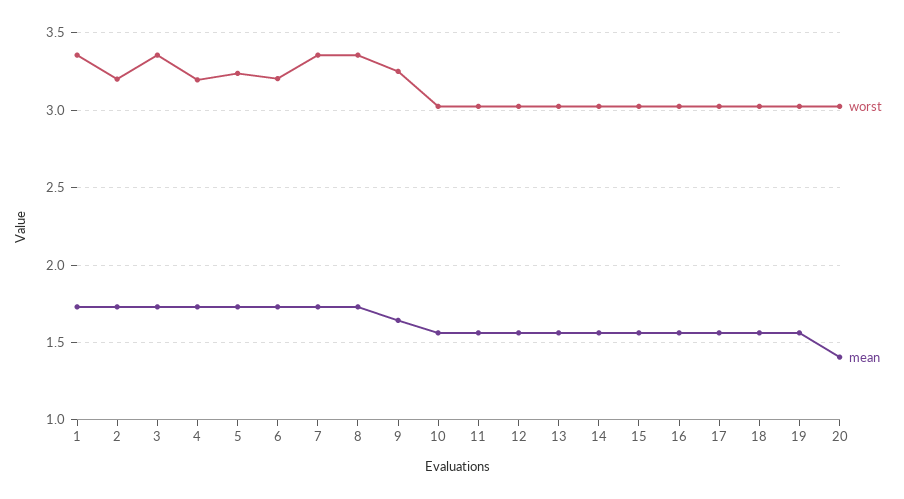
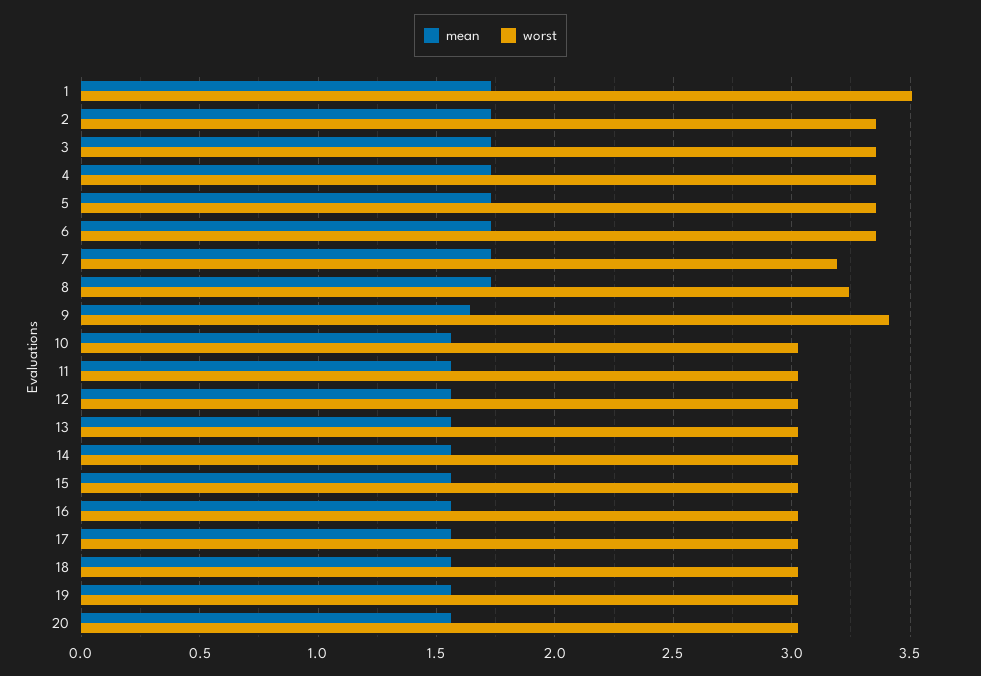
  {
    "worst": {
-     "1": 3.35,
+     "1": 3.5,
-     "2": 3.2,
+     "2": 3.35,
      "3": 3.35,
-     "4": 3.2,
+     "4": 3.35,
-     "5": 3.25,
+     "5": 3.35,
-     "6": 3.2,
+     "6": 3.35,
-     "7": 3.35,
+     "7": 3.2,
-     "8": 3.35,
+     "8": 3.25,
-     "9": 3.25,
+     "9": 3.4,
      "10": 3.05,
      "11": 3.05,
      "12": 3.05,
      "13": 3.05,
      "14": 3.05,
      "15": 3.05,
      "16": 3.05,
      "17": 3.05,
      "18": 3.05,
      "19": 3.05,
      "20": 3.05
    },
    "mean": {
      "1": 1.75,
      "2": 1.75,
      "3": 1.75,
      "4": 1.75,
      "5": 1.75,
      "6": 1.75,
      "7": 1.75,
      "8": 1.75,
      "9": 1.65,
      "10": 1.55,
      "11": 1.55,
      "12": 1.55,
      "13": 1.55,
      "14": 1.55,
      "15": 1.55,
      "16": 1.55,
      "17": 1.55,
      "18": 1.55,
      "19": 1.55,
-     "20": 1.4
+     "20": 1.55
    }
  }

